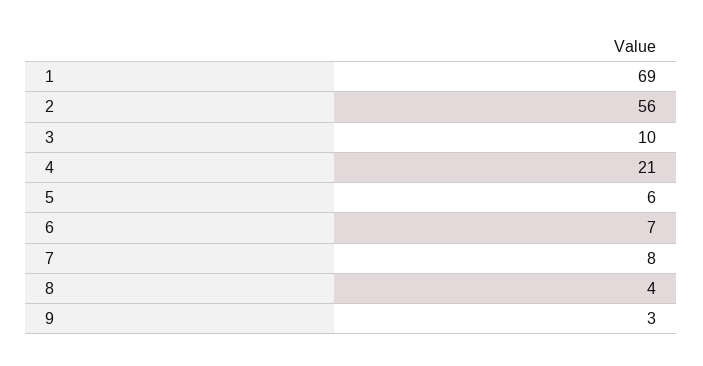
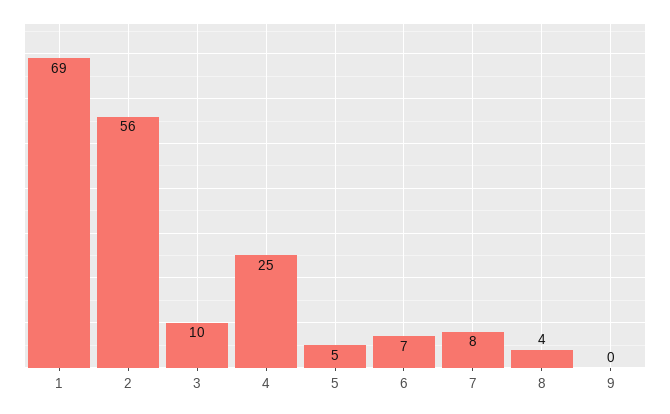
  {
    "1": 69,
    "2": 56,
    "3": 10,
-   "4": 21,
+   "4": 25,
-   "5": 6,
+   "5": 5,
    "6": 7,
    "7": 8,
    "8": 4,
-   "9": 3
+   "9": 0
  }

